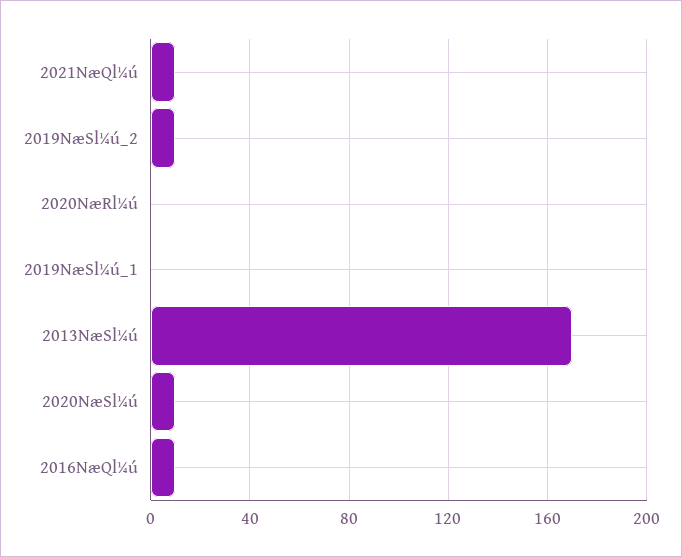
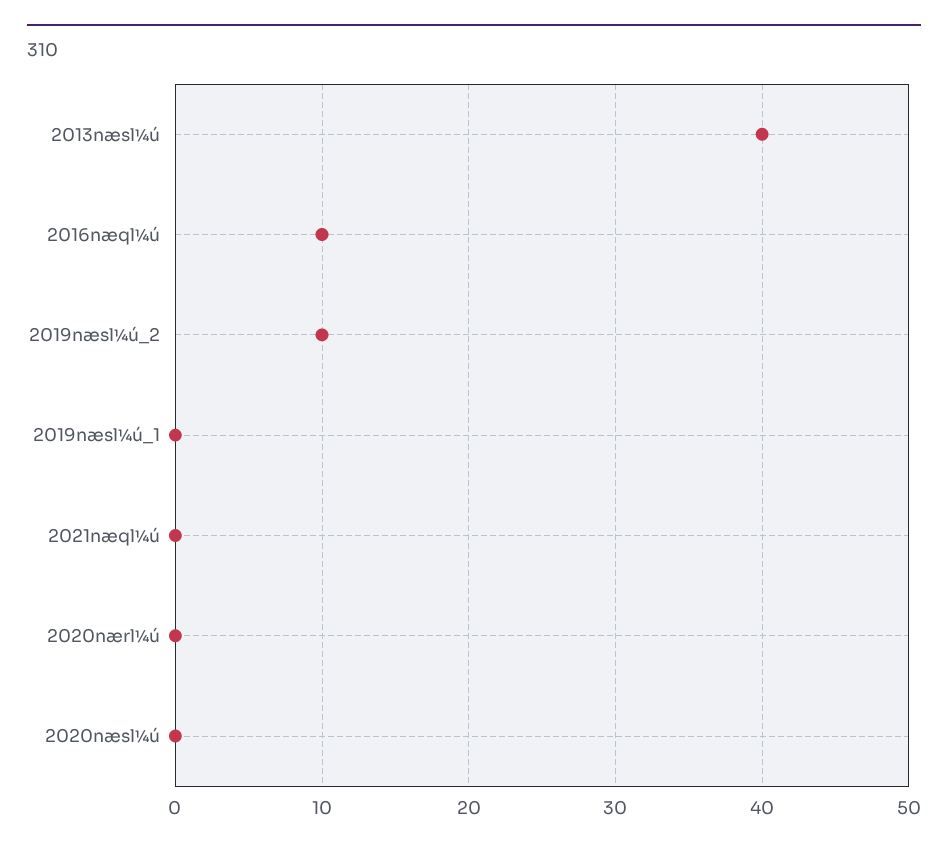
  {
-   "2021NæQl¼ú": 10,
+   "2021NæQl¼ú": 0,
    "2019NæSl¼ú_2": 10,
    "2020NæRl¼ú": 0,
    "2019NæSl¼ú_1": 0,
-   "2013NæSl¼ú": 170,
+   "2013NæSl¼ú": 40,
-   "2020NæSl¼ú": 10,
+   "2020NæSl¼ú": 0,
    "2016NæQl¼ú": 10
  }

